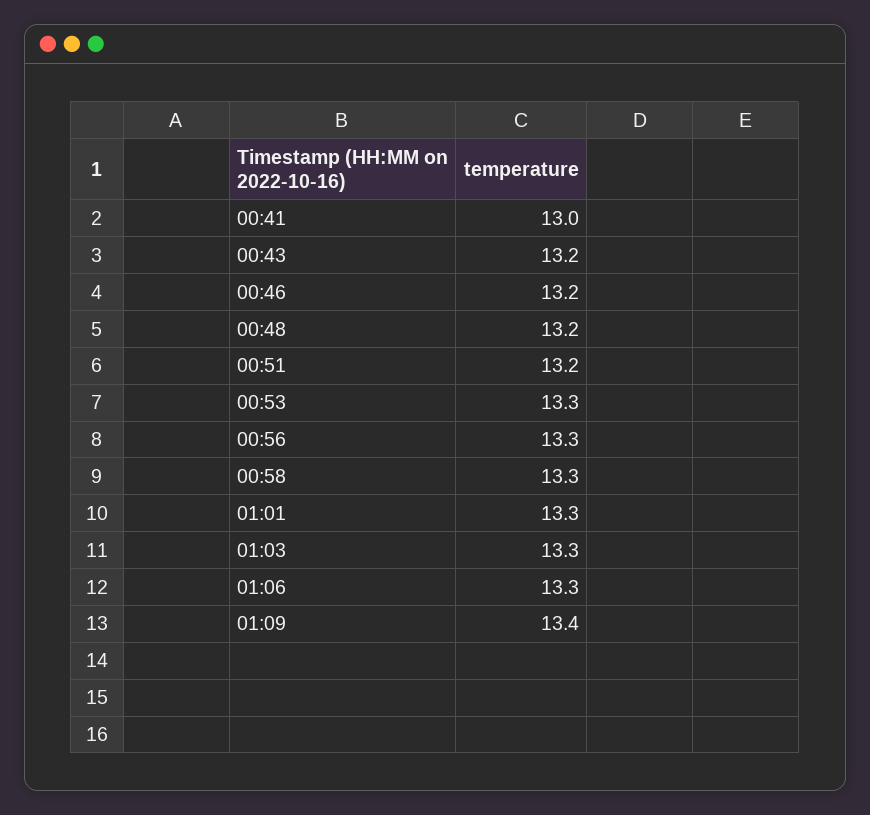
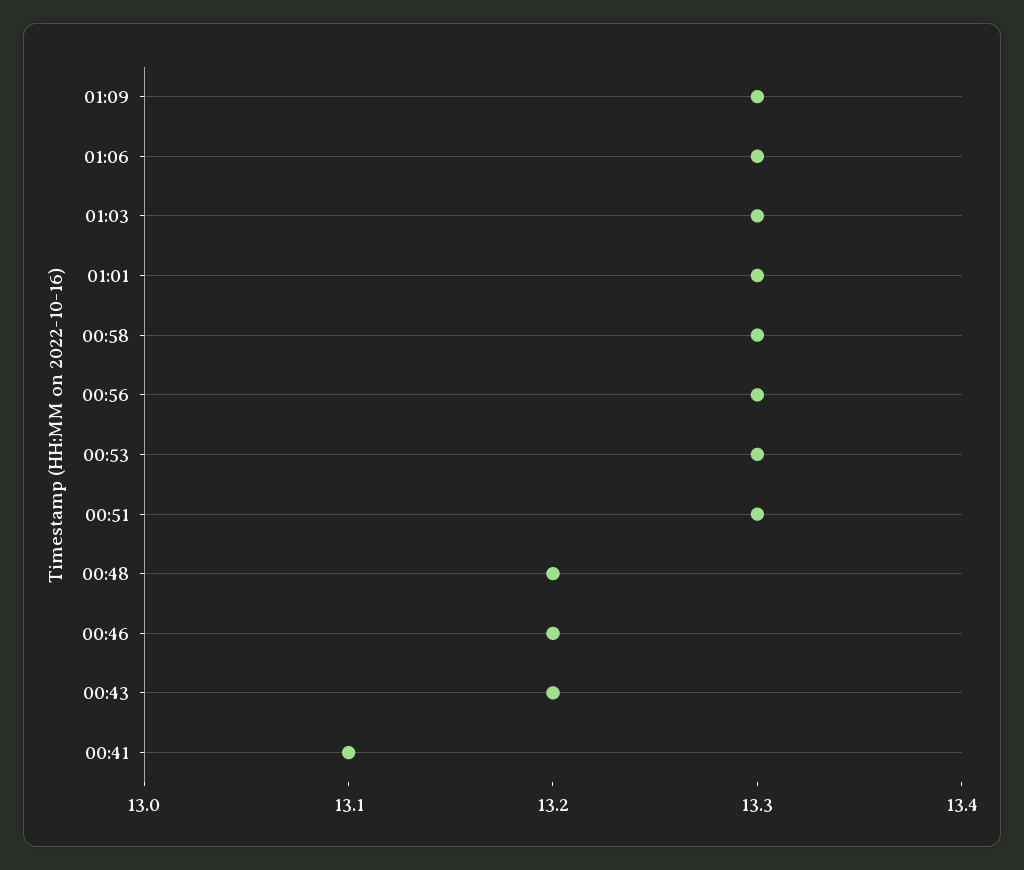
  {
-   "00:41": 13,
+   "00:41": 13.1,
    "00:43": 13.2,
    "00:46": 13.2,
    "00:48": 13.2,
-   "00:51": 13.2,
+   "00:51": 13.3,
    "00:53": 13.3,
    "00:56": 13.3,
    "00:58": 13.3,
    "01:01": 13.3,
    "01:03": 13.3,
    "01:06": 13.3,
-   "01:09": 13.4
+   "01:09": 13.3
  }

